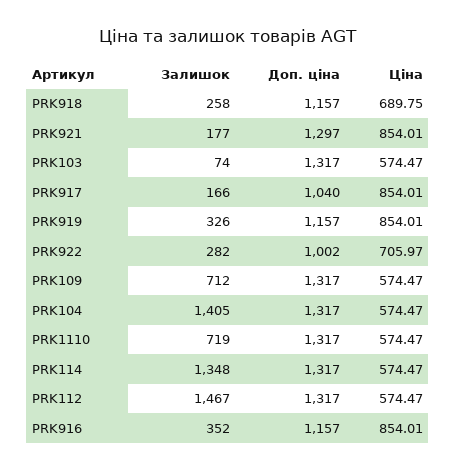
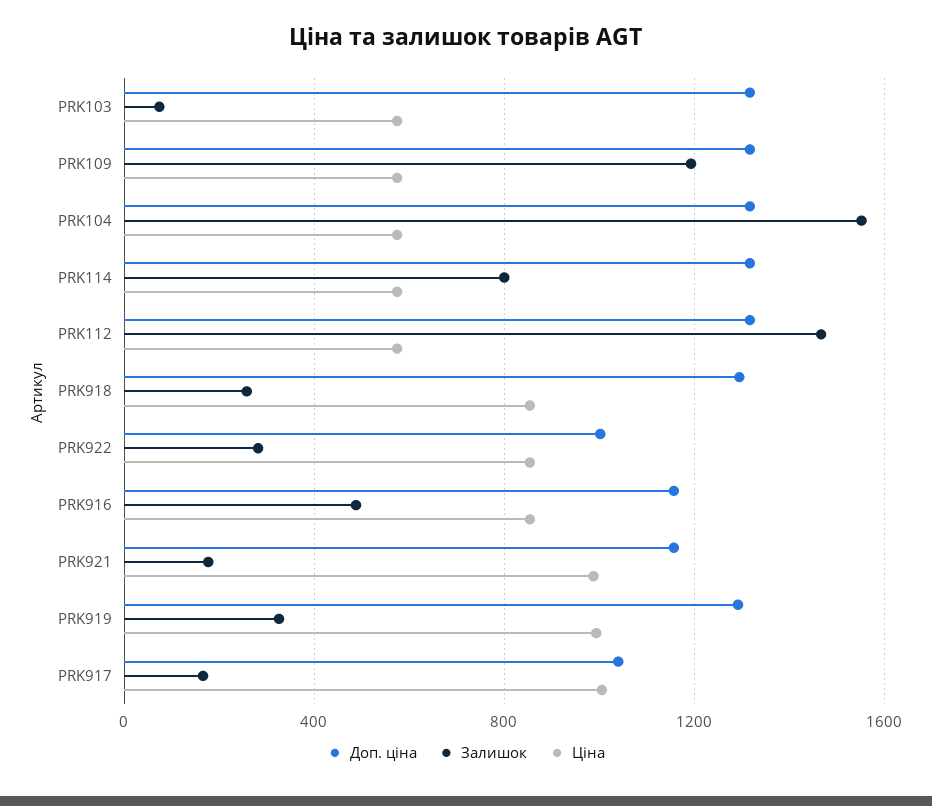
  {
    "Залишок": {
      "PRK918": 258,
      "PRK921": 177,
      "PRK103": 74,
      "PRK917": 166,
      "PRK919": 326,
      "PRK922": 282,
-     "PRK109": 712,
+     "PRK109": 1200,
-     "PRK104": 1405,
+     "PRK104": 1550,
-     "PRK1110": 719,
-     "PRK114": 1348,
+     "PRK114": 800,
      "PRK112": 1467,
-     "PRK916": 352
+     "PRK916": 500
    },
    "Доп. ціна": {
-     "PRK918": 1157,
+     "PRK918": 1300,
-     "PRK921": 1297,
+     "PRK921": 1150,
      "PRK103": 1317,
      "PRK917": 1040,
-     "PRK919": 1157,
+     "PRK919": 1300,
      "PRK922": 1002,
      "PRK109": 1317,
      "PRK104": 1317,
-     "PRK1110": 1317,
      "PRK114": 1317,
      "PRK112": 1317,
      "PRK916": 1157
    },
    "Ціна": {
-     "PRK918": 689.75,
+     "PRK918": 850,
-     "PRK921": 854.01,
+     "PRK921": 1000,
      "PRK103": 574.47,
-     "PRK917": 854.01,
+     "PRK917": 1000,
-     "PRK919": 854.01,
+     "PRK919": 1000,
-     "PRK922": 705.97,
+     "PRK922": 850,
      "PRK109": 574.47,
      "PRK104": 574.47,
-     "PRK1110": 574.47,
      "PRK114": 574.47,
      "PRK112": 574.47,
      "PRK916": 854.01
    }
  }

